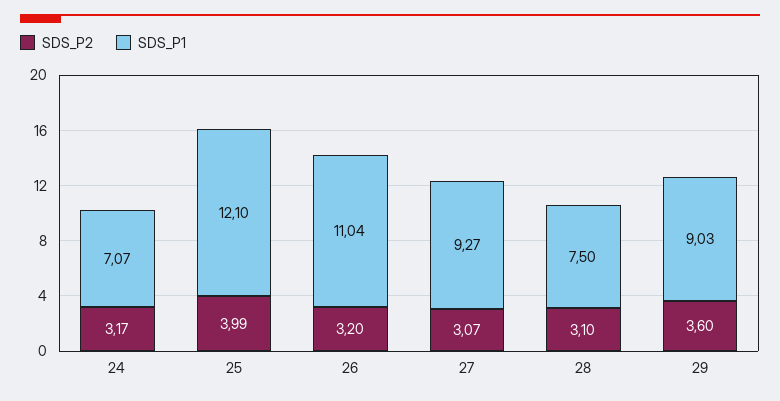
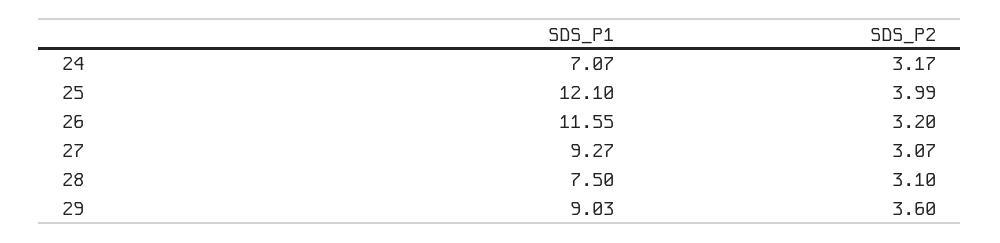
  {
    "SDS_P2": {
      "24": 3.17,
      "25": 3.99,
      "26": 3.2,
      "27": 3.07,
      "28": 3.1,
      "29": 3.6
    },
    "SDS_P1": {
      "24": 7.07,
      "25": 12.1,
-     "26": 11.04,
+     "26": 11.55,
      "27": 9.27,
      "28": 7.5,
      "29": 9.03
    }
  }

